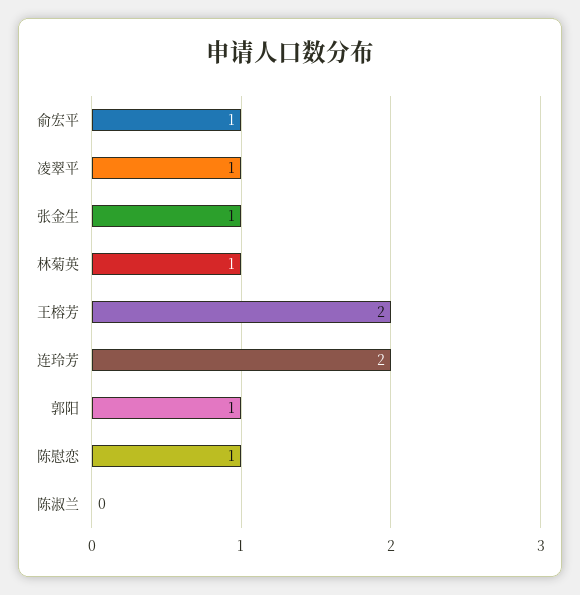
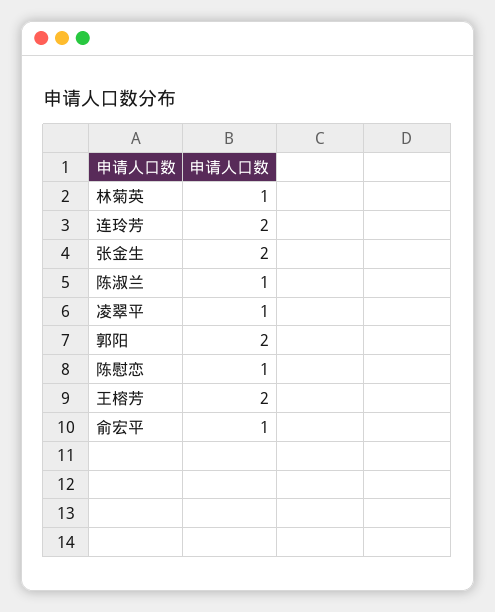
  {
    "俞宏平": 1,
    "凌翠平": 1,
-   "张金生": 1,
+   "张金生": 2,
    "林菊英": 1,
    "王榕芳": 2,
    "连玲芳": 2,
-   "郭阳": 1,
+   "郭阳": 2,
    "陈慰恋": 1,
-   "陈淑兰": 0
+   "陈淑兰": 1
  }

